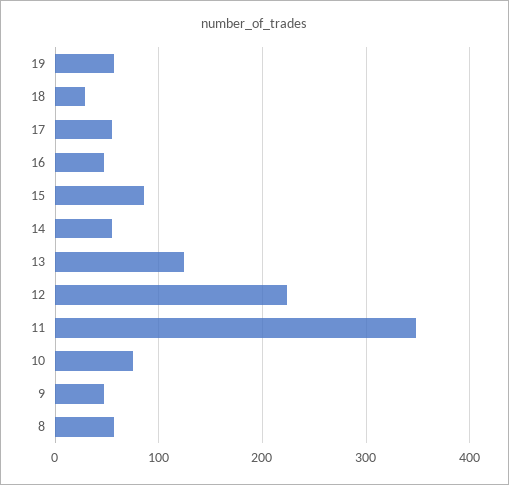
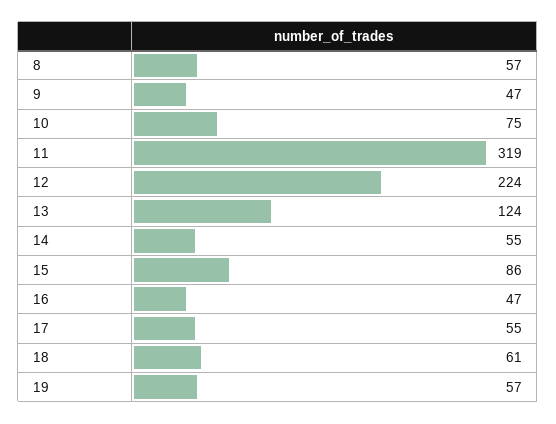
  {
    "19": 57,
-   "18": 30,
+   "18": 61,
    "17": 55,
    "16": 47,
    "15": 86,
    "14": 55,
    "13": 124,
    "12": 224,
-   "11": 350,
+   "11": 319,
    "10": 75,
    "9": 47,
    "8": 57
  }

